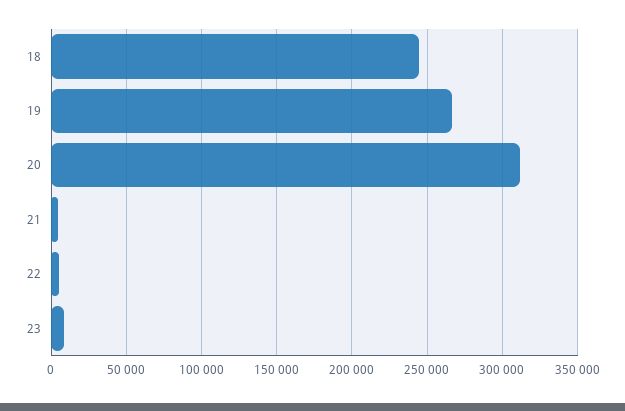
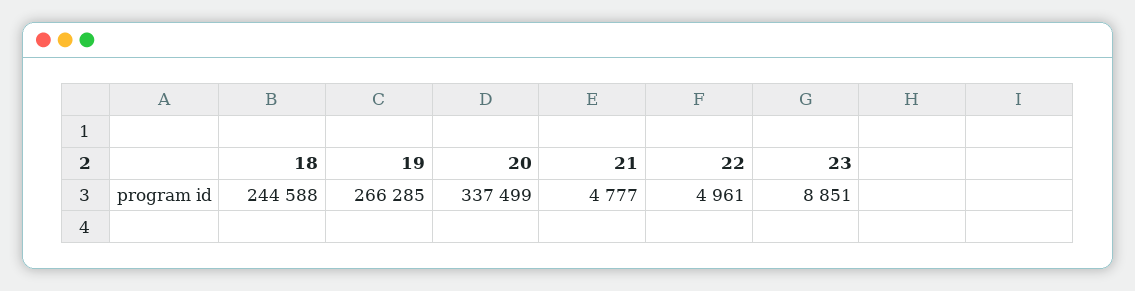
  {
    "18": 244588,
    "19": 266285,
-   "20": 310000,
+   "20": 337499,
    "21": 4777,
    "22": 4961,
    "23": 8851
  }

